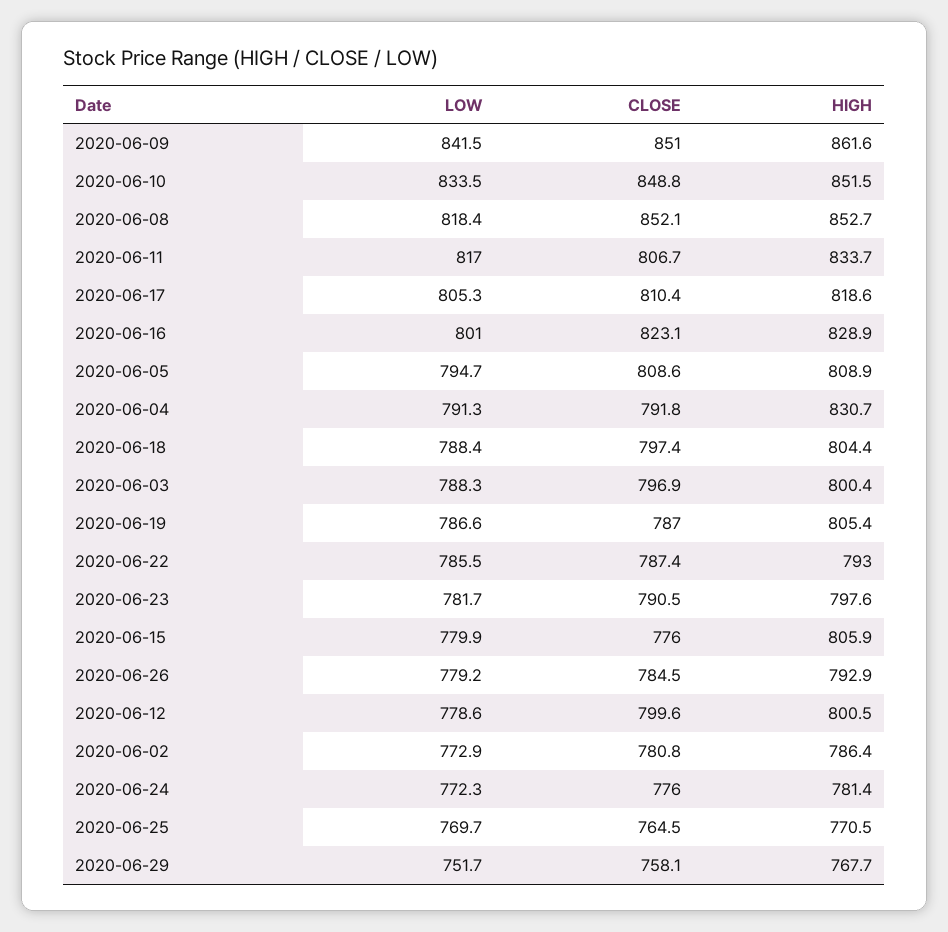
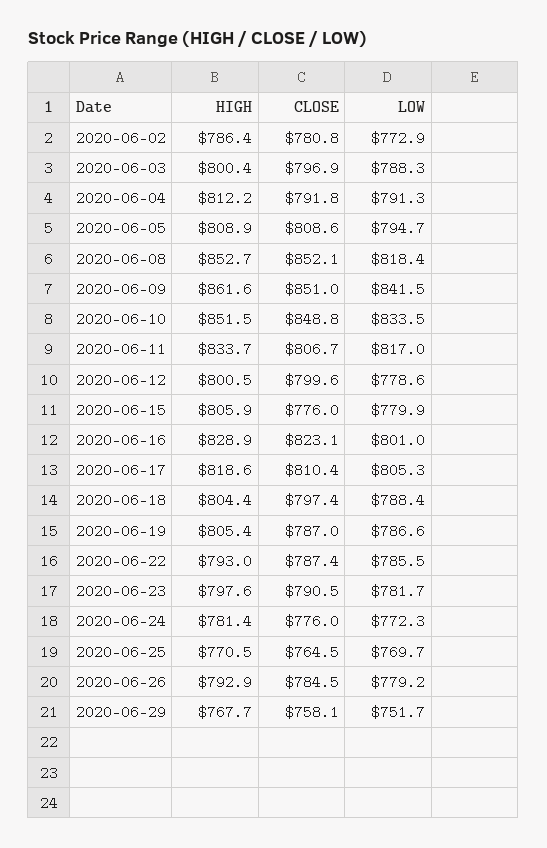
  {
    "LOW": {
      "2020-06-09": 841.5,
      "2020-06-10": 833.5,
      "2020-06-08": 818.4,
      "2020-06-11": 817,
      "2020-06-17": 805.3,
      "2020-06-16": 801,
      "2020-06-05": 794.7,
      "2020-06-04": 791.3,
      "2020-06-18": 788.4,
      "2020-06-03": 788.3,
      "2020-06-19": 786.6,
      "2020-06-22": 785.5,
      "2020-06-23": 781.7,
      "2020-06-15": 779.9,
      "2020-06-26": 779.2,
      "2020-06-12": 778.6,
      "2020-06-02": 772.9,
      "2020-06-24": 772.3,
      "2020-06-25": 769.7,
      "2020-06-29": 751.7
    },
    "CLOSE": {
      "2020-06-09": 851,
      "2020-06-10": 848.8,
      "2020-06-08": 852.1,
      "2020-06-11": 806.7,
      "2020-06-17": 810.4,
      "2020-06-16": 823.1,
      "2020-06-05": 808.6,
      "2020-06-04": 791.8,
      "2020-06-18": 797.4,
      "2020-06-03": 796.9,
      "2020-06-19": 787,
      "2020-06-22": 787.4,
      "2020-06-23": 790.5,
      "2020-06-15": 776,
      "2020-06-26": 784.5,
      "2020-06-12": 799.6,
      "2020-06-02": 780.8,
      "2020-06-24": 776,
      "2020-06-25": 764.5,
      "2020-06-29": 758.1
    },
    "HIGH": {
      "2020-06-09": 861.6,
      "2020-06-10": 851.5,
      "2020-06-08": 852.7,
      "2020-06-11": 833.7,
      "2020-06-17": 818.6,
      "2020-06-16": 828.9,
      "2020-06-05": 808.9,
-     "2020-06-04": 830.7,
+     "2020-06-04": 812.2,
      "2020-06-18": 804.4,
      "2020-06-03": 800.4,
      "2020-06-19": 805.4,
      "2020-06-22": 793,
      "2020-06-23": 797.6,
      "2020-06-15": 805.9,
      "2020-06-26": 792.9,
      "2020-06-12": 800.5,
      "2020-06-02": 786.4,
      "2020-06-24": 781.4,
      "2020-06-25": 770.5,
      "2020-06-29": 767.7
    }
  }

